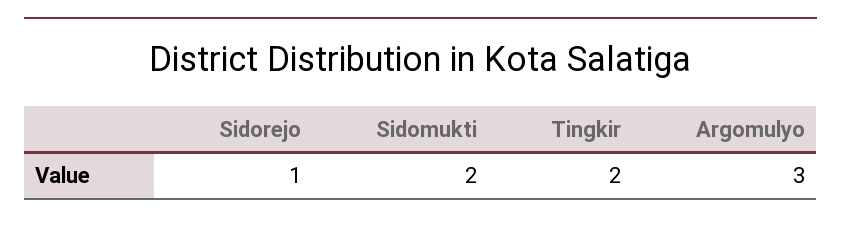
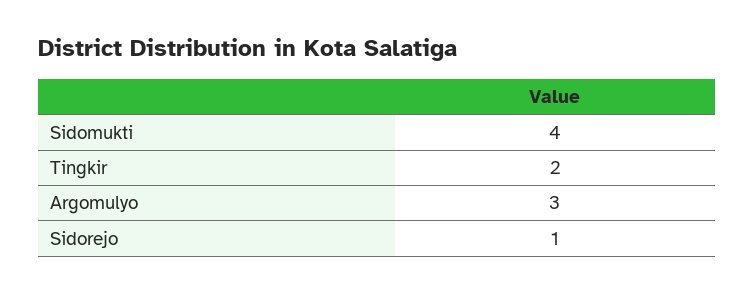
  {
    "Sidorejo": 1,
-   "Sidomukti": 2,
+   "Sidomukti": 4,
    "Tingkir": 2,
    "Argomulyo": 3
  }

